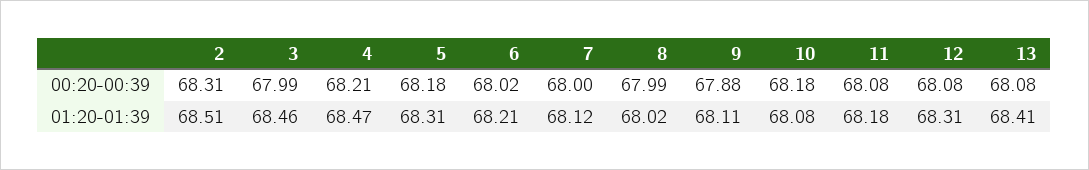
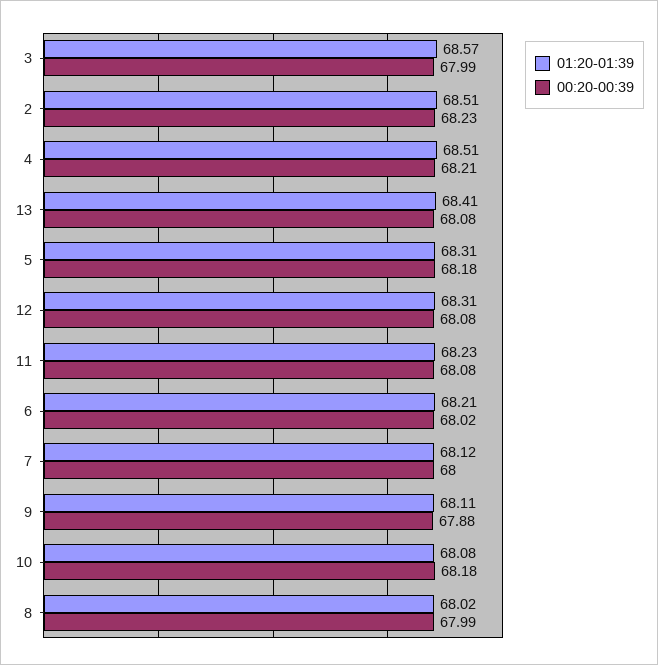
  {
    "00:20-00:39": {
-     "2": 68.31,
+     "2": 68.23,
      "3": 67.99,
      "4": 68.21,
      "5": 68.18,
      "6": 68.02,
      "7": 68,
      "8": 67.99,
      "9": 67.88,
      "10": 68.18,
      "11": 68.08,
      "12": 68.08,
      "13": 68.08
    },
    "01:20-01:39": {
      "2": 68.51,
-     "3": 68.46,
+     "3": 68.57,
-     "4": 68.47,
+     "4": 68.51,
      "5": 68.31,
      "6": 68.21,
      "7": 68.12,
      "8": 68.02,
      "9": 68.11,
      "10": 68.08,
-     "11": 68.18,
+     "11": 68.23,
      "12": 68.31,
      "13": 68.41
    }
  }

